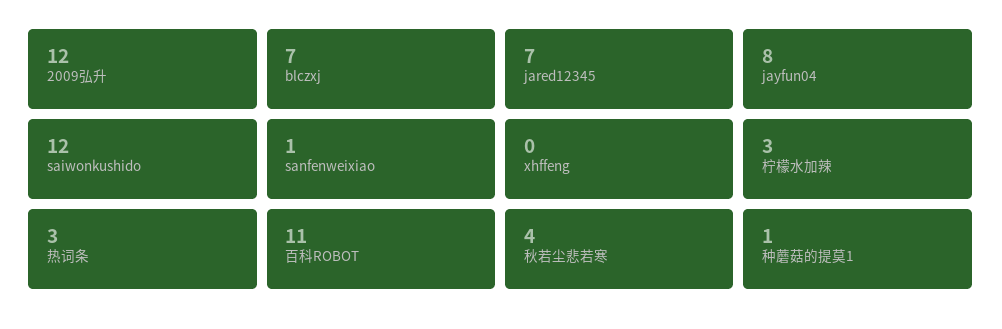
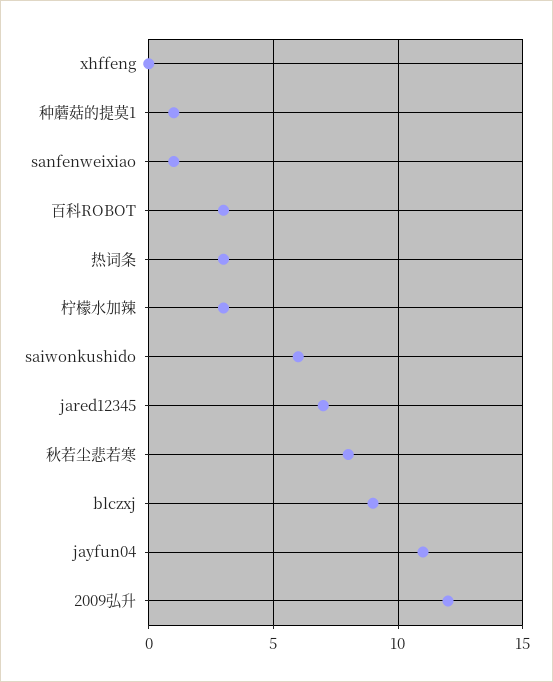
  {
    "2009弘升": 12,
-   "blczxj": 7,
+   "blczxj": 9,
    "jared12345": 7,
-   "jayfun04": 8,
+   "jayfun04": 11,
-   "saiwonkushido": 12,
+   "saiwonkushido": 6,
    "sanfenweixiao": 1,
    "xhffeng": 0,
    "柠檬水加辣": 3,
    "热词条": 3,
-   "百科ROBOT": 11,
+   "百科ROBOT": 3,
-   "秋若尘悲若寒": 4,
+   "秋若尘悲若寒": 8,
    "种蘑菇的提莫1": 1
  }

